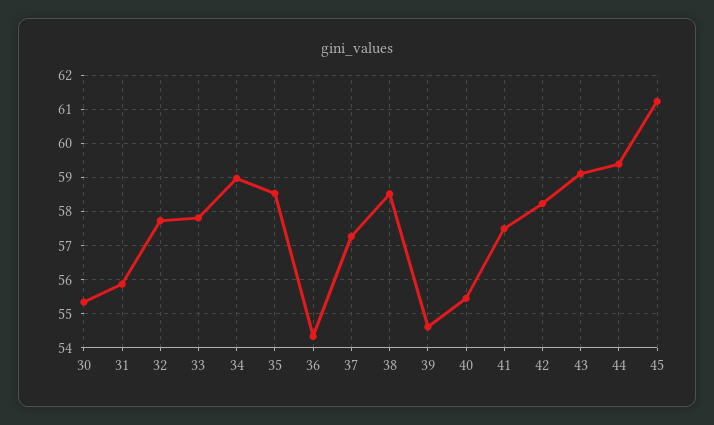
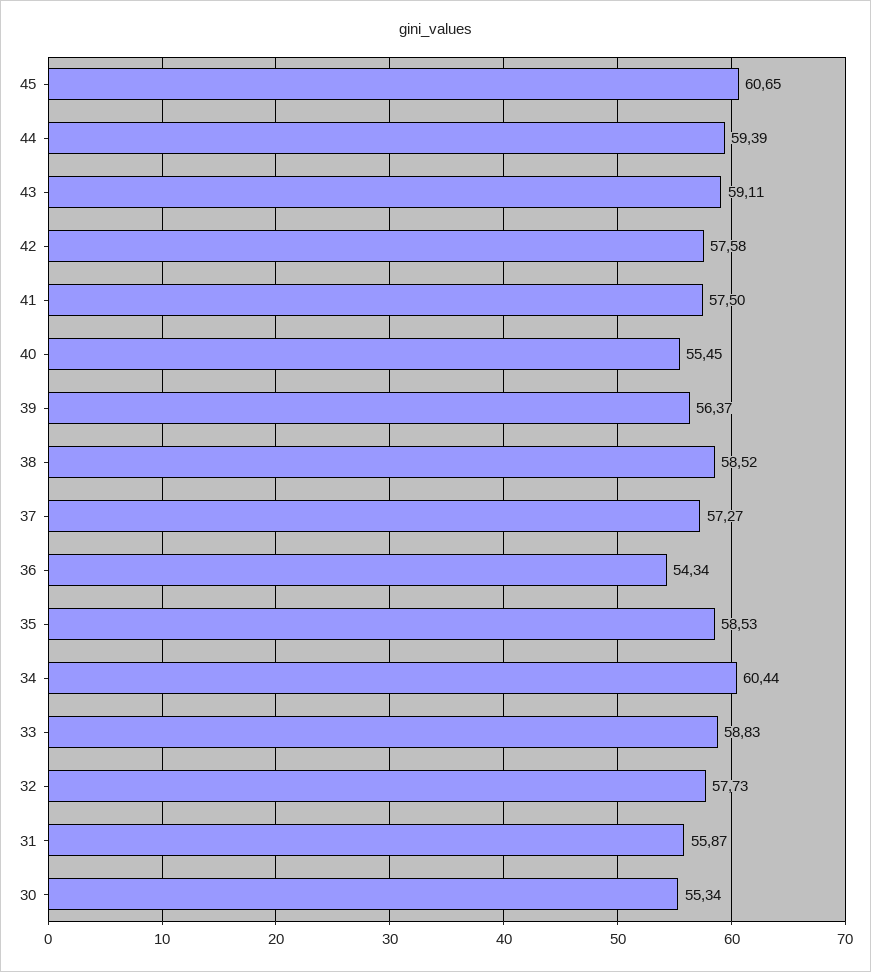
  {
    "30": 55.34,
    "31": 55.87,
    "32": 57.73,
-   "33": 57.8,
+   "33": 58.83,
-   "34": 59,
+   "34": 60.44,
    "35": 58.53,
    "36": 54.34,
    "37": 57.27,
    "38": 58.52,
-   "39": 54.6,
+   "39": 56.37,
    "40": 55.45,
    "41": 57.5,
-   "42": 58.2,
+   "42": 57.58,
    "43": 59.11,
    "44": 59.39,
-   "45": 61.2
+   "45": 60.65
  }

